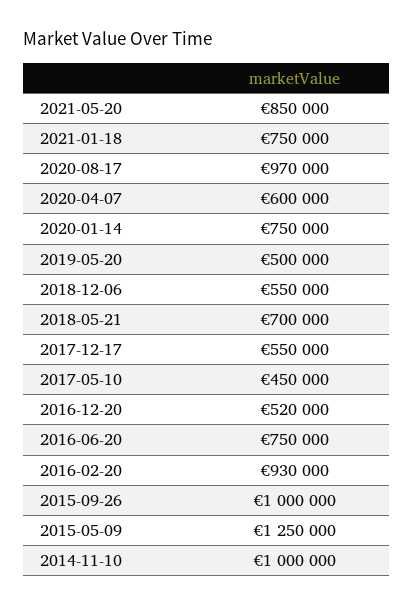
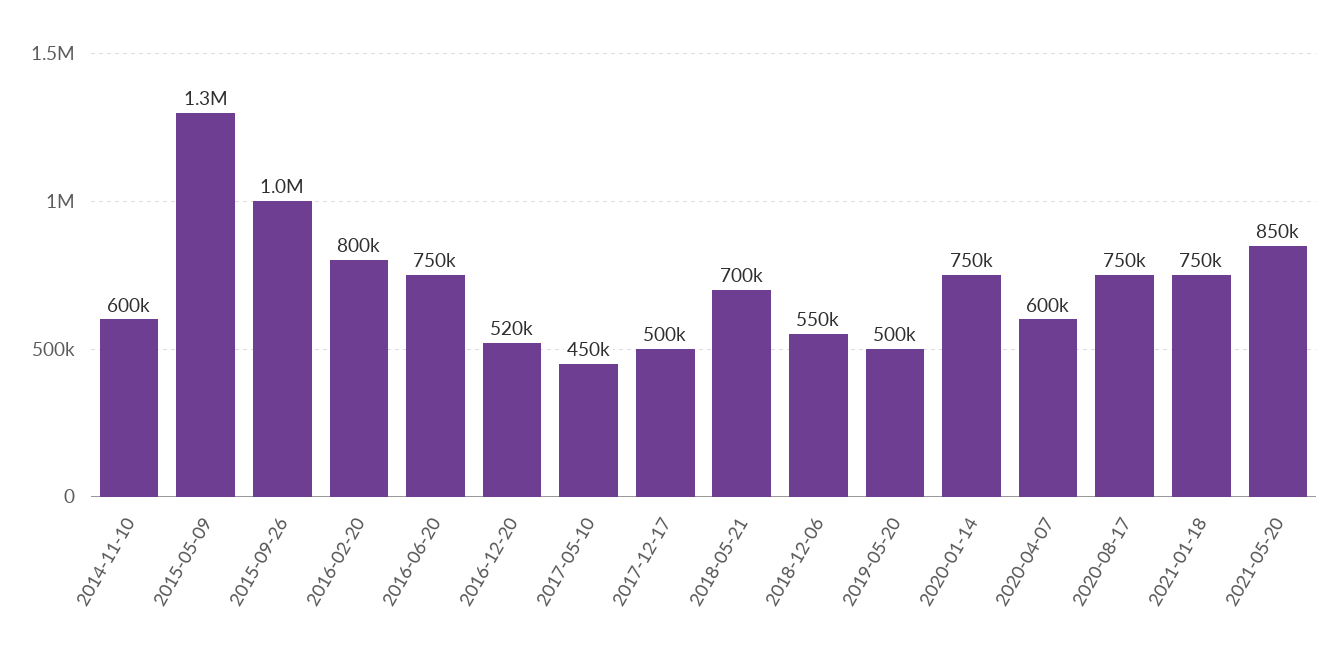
  {
    "2021-05-20": 850000,
    "2021-01-18": 750000,
-   "2020-08-17": 970000,
+   "2020-08-17": 750000,
    "2020-04-07": 600000,
    "2020-01-14": 750000,
    "2019-05-20": 500000,
    "2018-12-06": 550000,
    "2018-05-21": 700000,
-   "2017-12-17": 550000,
+   "2017-12-17": 500000,
    "2017-05-10": 450000,
    "2016-12-20": 520000,
    "2016-06-20": 750000,
-   "2016-02-20": 930000,
+   "2016-02-20": 800000,
    "2015-09-26": 1000000,
    "2015-05-09": 1250000,
-   "2014-11-10": 1000000
+   "2014-11-10": 600000
  }

